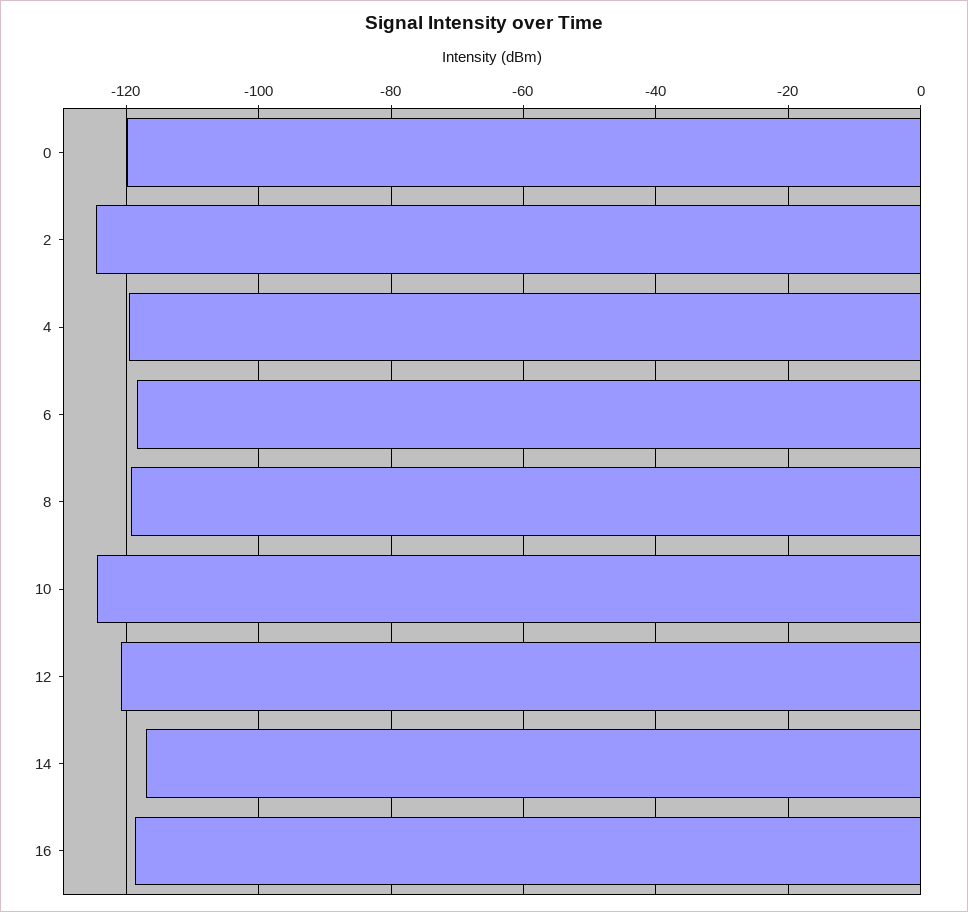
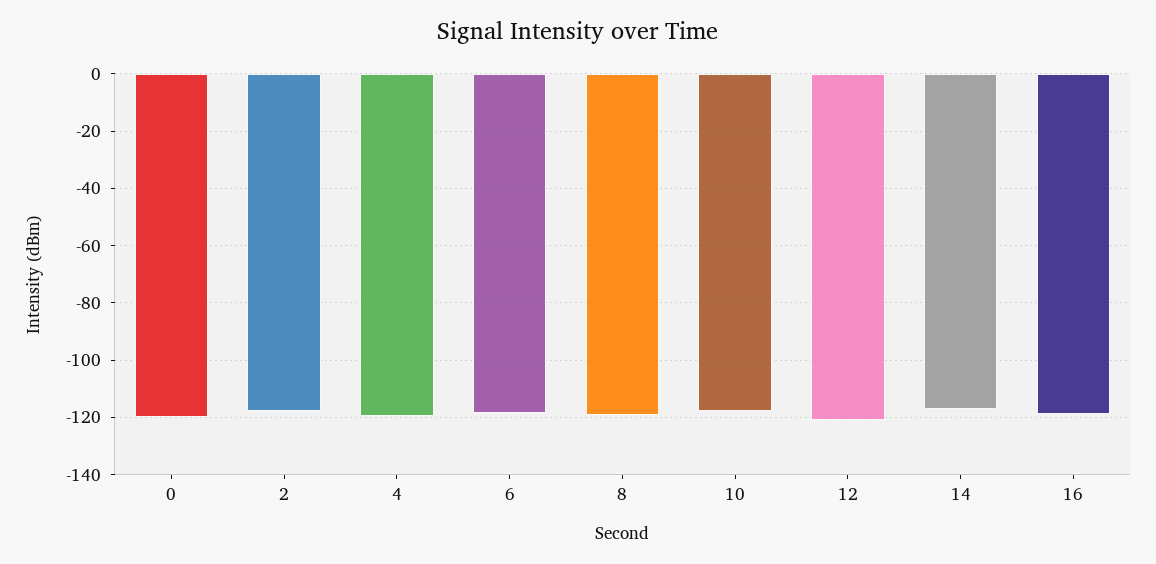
  {
    "0": -120,
-   "2": -124,
+   "2": -117.5,
    "4": -120,
    "6": -118,
    "8": -120,
-   "10": -124,
+   "10": -117.5,
    "12": -120,
    "14": -118,
    "16": -118
  }

